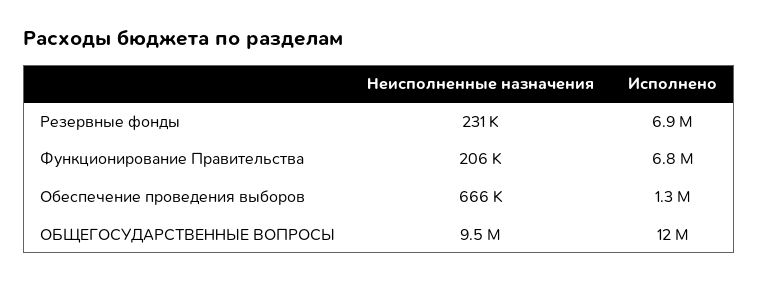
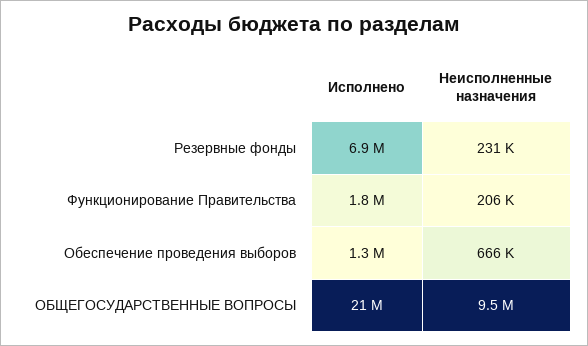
  {
    "Неисполненные назначения": {
      "Резервные фонды": 231000,
      "Функционирование Правительства": 206000,
      "Обеспечение проведения выборов": 666000,
      "ОБЩЕГОСУДАРСТВЕННЫЕ ВОПРОСЫ": 9500000
    },
    "Исполнено": {
      "Резервные фонды": 6900000,
-     "Функционирование Правительства": 6800000,
+     "Функционирование Правительства": 1800000,
      "Обеспечение проведения выборов": 1300000,
-     "ОБЩЕГОСУДАРСТВЕННЫЕ ВОПРОСЫ": 12000000
+     "ОБЩЕГОСУДАРСТВЕННЫЕ ВОПРОСЫ": 21000000
    }
  }

